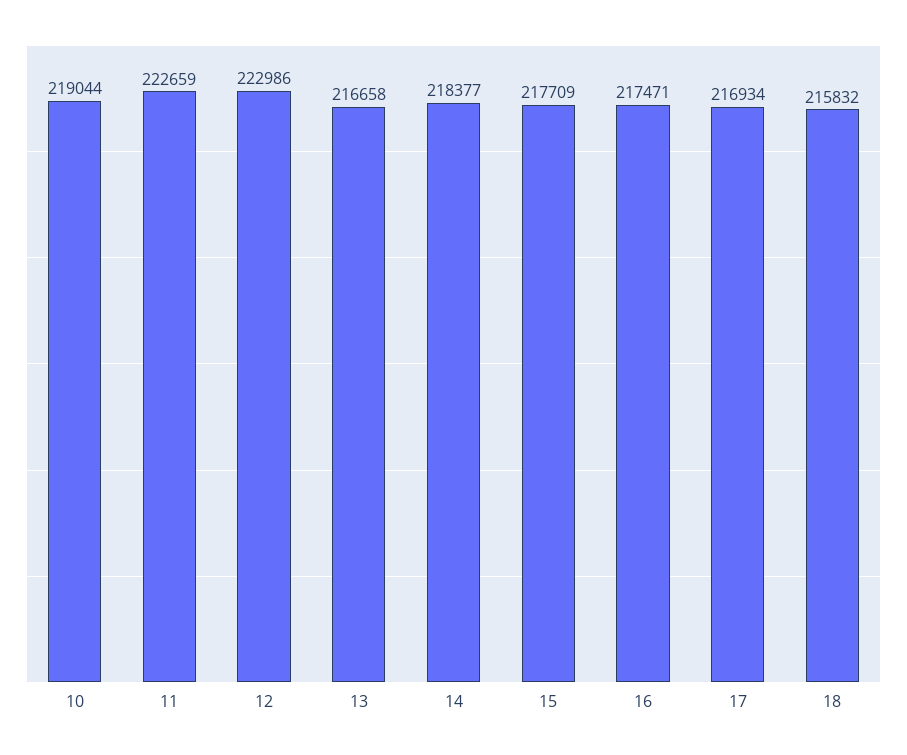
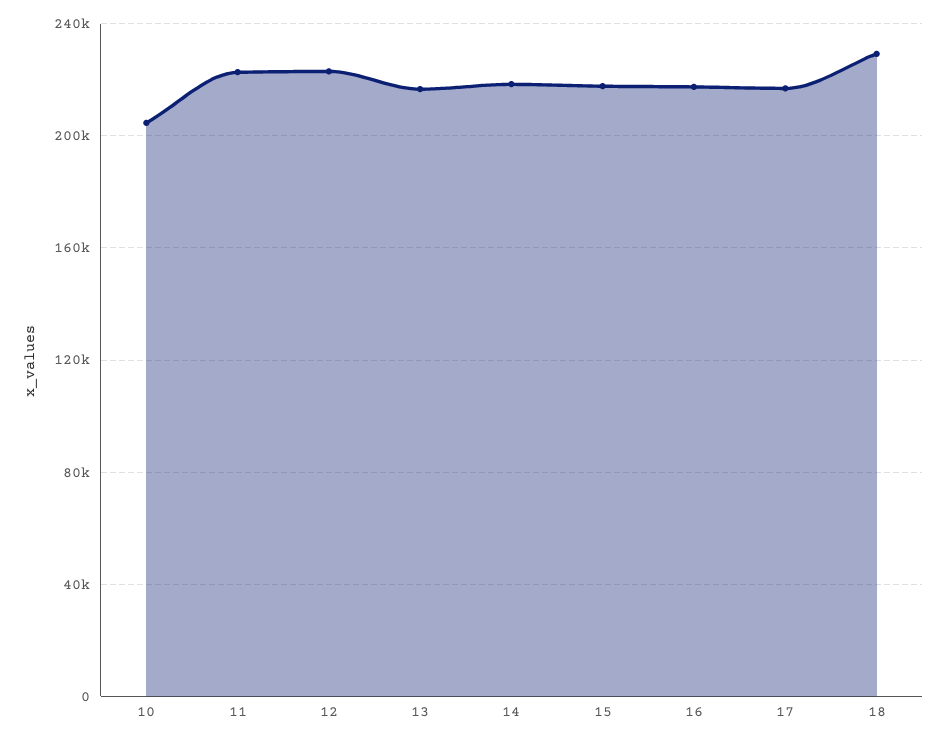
  {
-   "10": 219044,
+   "10": 205000,
    "11": 222659,
    "12": 222986,
    "13": 216658,
    "14": 218377,
    "15": 217709,
    "16": 217471,
    "17": 216934,
-   "18": 215832
+   "18": 230000
  }

